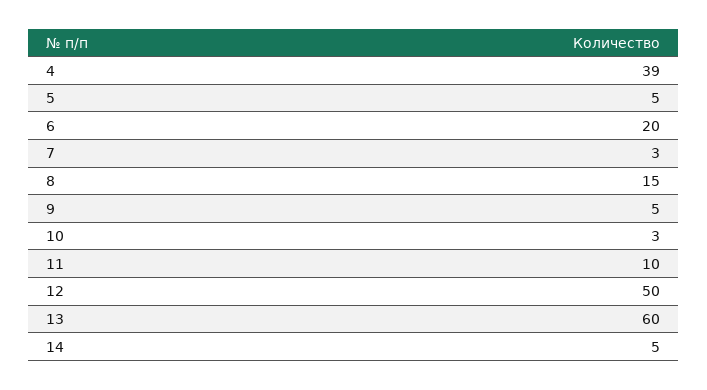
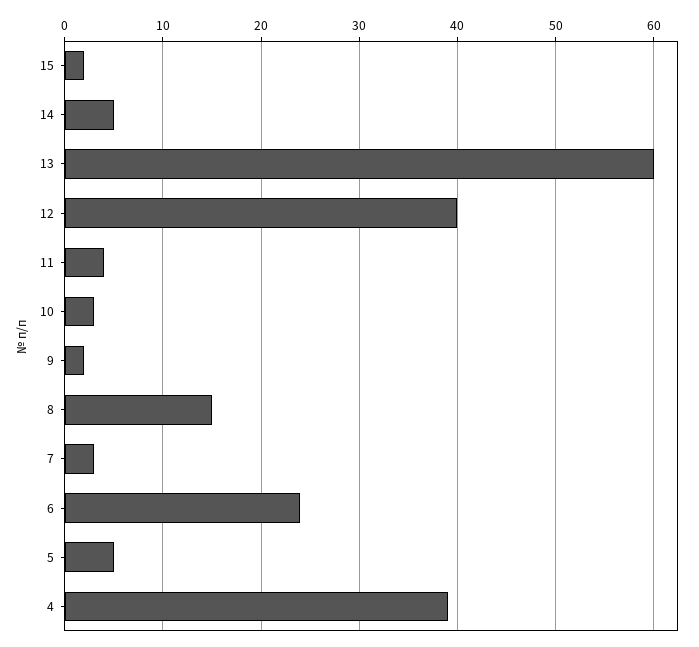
  {
    "4": 39,
    "5": 5,
-   "6": 20,
+   "6": 24,
    "7": 3,
    "8": 15,
-   "9": 5,
+   "9": 2,
    "10": 3,
-   "11": 10,
+   "11": 4,
-   "12": 50,
+   "12": 40,
    "13": 60,
-   "14": 5
+   "14": 5,
+   "15": 2
  }

